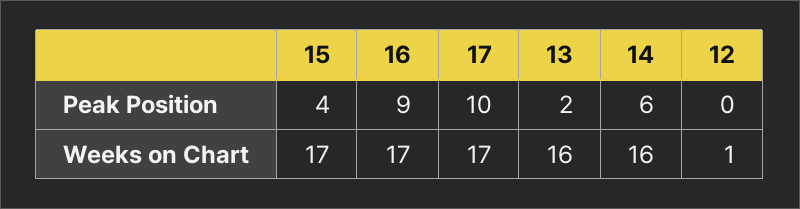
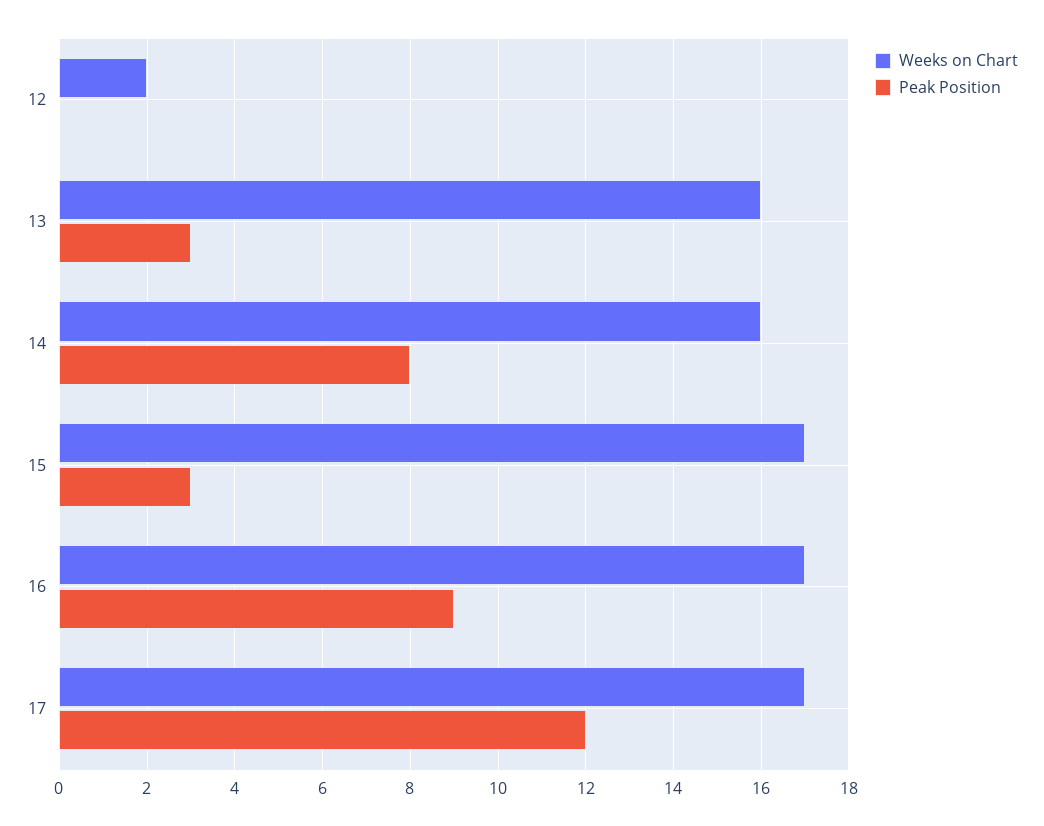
  {
    "Peak Position": {
-     "15": 4,
+     "15": 3,
      "16": 9,
-     "17": 10,
+     "17": 12,
-     "13": 2,
+     "13": 3,
-     "14": 6,
+     "14": 8,
      "12": 0
    },
    "Weeks on Chart": {
      "15": 17,
      "16": 17,
      "17": 17,
      "13": 16,
      "14": 16,
-     "12": 1
+     "12": 2
    }
  }

